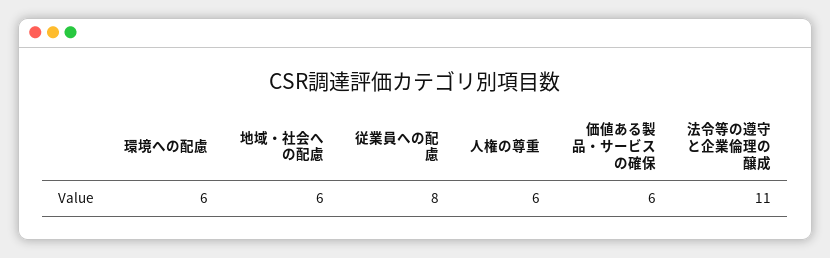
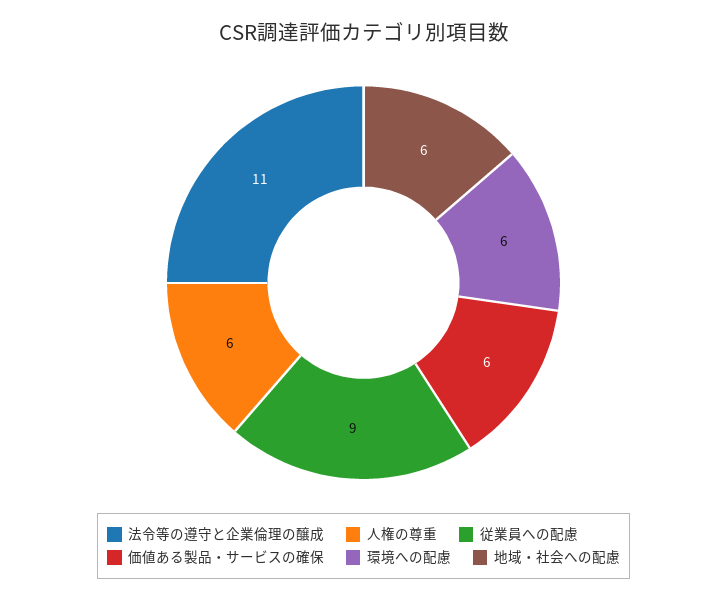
  {
    "環境への配慮": 6,
    "地域・社会への配慮": 6,
-   "従業員への配慮": 8,
+   "従業員への配慮": 9,
    "人権の尊重": 6,
    "価値ある製品・サービスの確保": 6,
    "法令等の遵守と企業倫理の醸成": 11
  }

